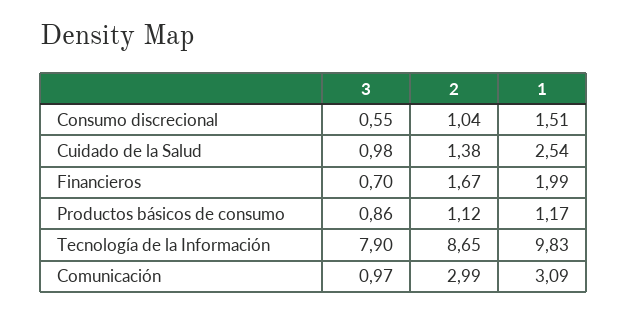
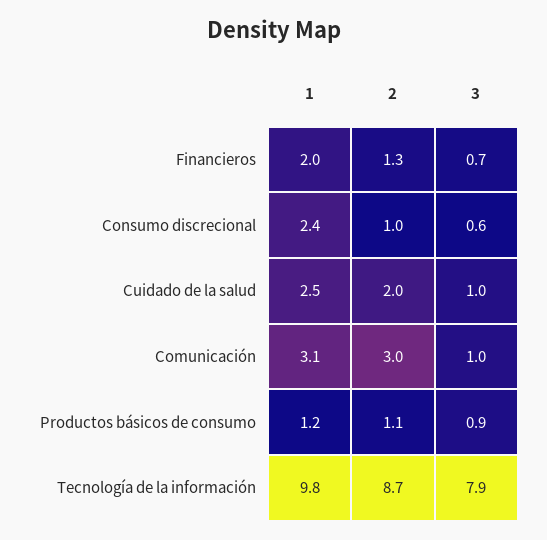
  {
    "3": {
      "Consumo discrecional": 0.55,
      "Cuidado de la Salud": 0.98,
      "Financieros": 0.7,
      "Productos básicos de consumo": 0.86,
      "Tecnología de la Información": 7.9,
      "Comunicación": 0.97
    },
    "2": {
      "Consumo discrecional": 1.04,
-     "Cuidado de la Salud": 1.38,
+     "Cuidado de la Salud": 2,
-     "Financieros": 1.67,
+     "Financieros": 1.3,
      "Productos básicos de consumo": 1.12,
      "Tecnología de la Información": 8.65,
      "Comunicación": 2.99
    },
    "1": {
-     "Consumo discrecional": 1.51,
+     "Consumo discrecional": 2.4,
      "Cuidado de la Salud": 2.54,
      "Financieros": 1.99,
      "Productos básicos de consumo": 1.17,
      "Tecnología de la Información": 9.83,
      "Comunicación": 3.09
    }
  }

